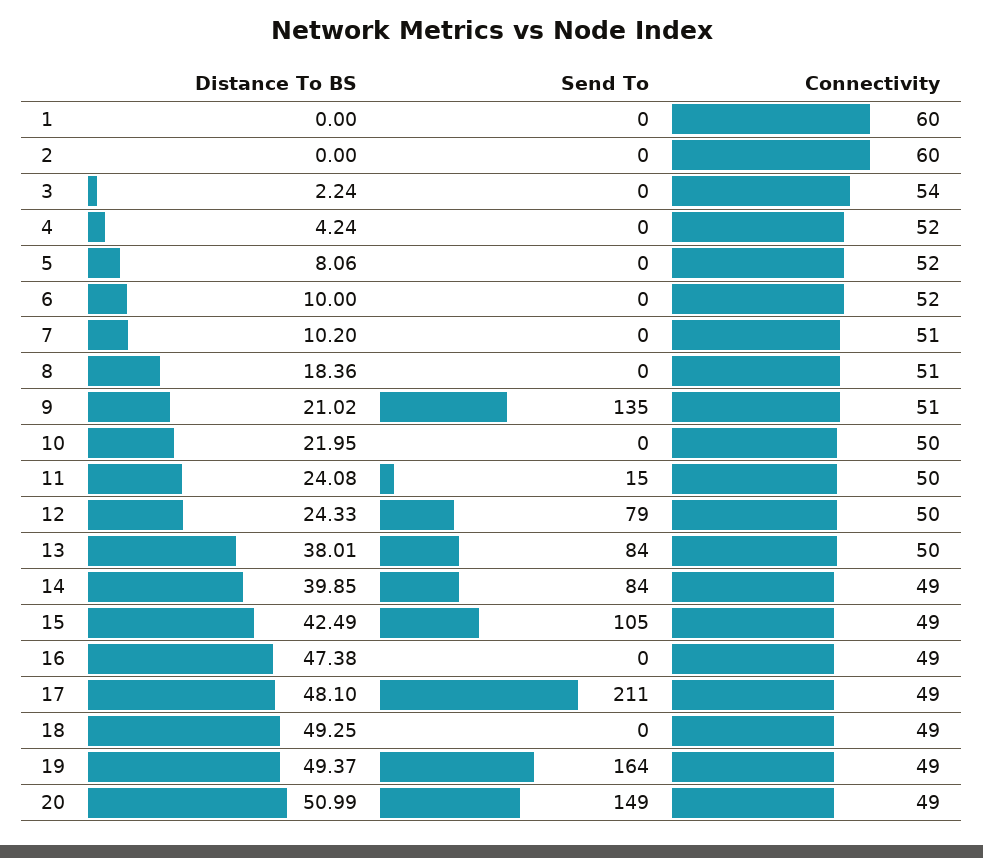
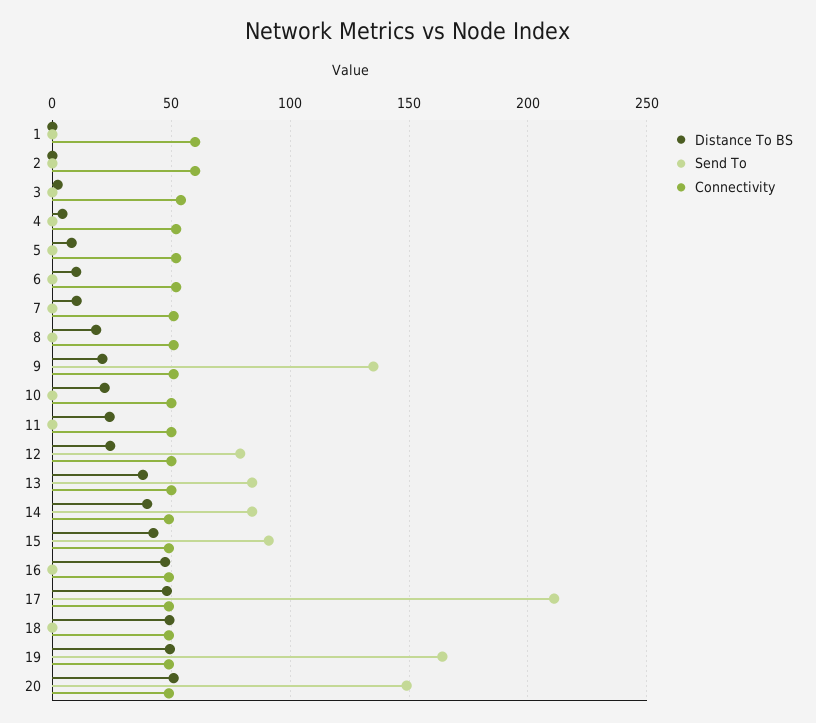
  {
    "Distance To BS": {
      "1": 0,
      "2": 0,
      "3": 2.24,
      "4": 4.24,
      "5": 8.06,
      "6": 10,
      "7": 10.2,
      "8": 18.36,
      "9": 21.02,
      "10": 21.95,
      "11": 24.08,
      "12": 24.33,
      "13": 38.01,
      "14": 39.85,
      "15": 42.49,
      "16": 47.38,
      "17": 48.1,
      "18": 49.25,
      "19": 49.37,
      "20": 50.99
    },
    "Send To": {
      "1": 0,
      "2": 0,
      "3": 0,
      "4": 0,
      "5": 0,
      "6": 0,
      "7": 0,
      "8": 0,
      "9": 135,
      "10": 0,
-     "11": 15,
+     "11": 0,
      "12": 79,
      "13": 84,
      "14": 84,
-     "15": 105,
+     "15": 90,
      "16": 0,
      "17": 211,
      "18": 0,
      "19": 164,
      "20": 149
    },
    "Connectivity": {
      "1": 60,
      "2": 60,
      "3": 54,
      "4": 52,
      "5": 52,
      "6": 52,
      "7": 51,
      "8": 51,
      "9": 51,
      "10": 50,
      "11": 50,
      "12": 50,
      "13": 50,
      "14": 49,
      "15": 49,
      "16": 49,
      "17": 49,
      "18": 49,
      "19": 49,
      "20": 49
    }
  }

